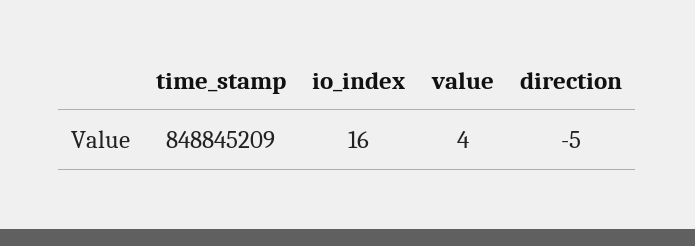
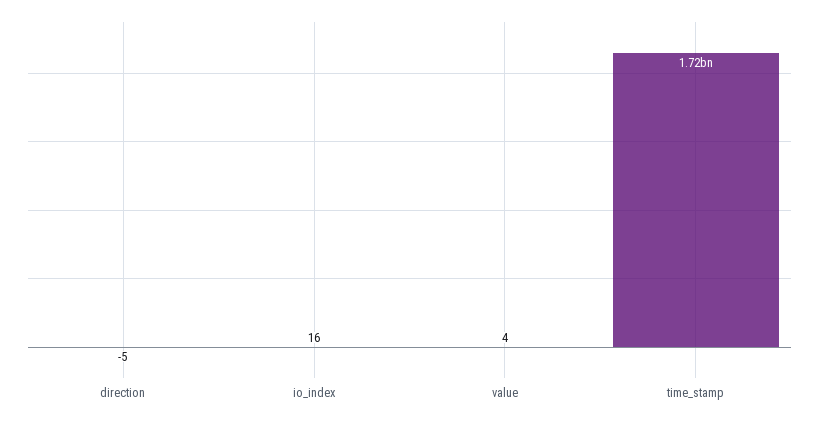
  {
-   "time_stamp": 848845209,
+   "time_stamp": 1720000000,
    "io_index": 16,
    "value": 4,
    "direction": -5
  }

